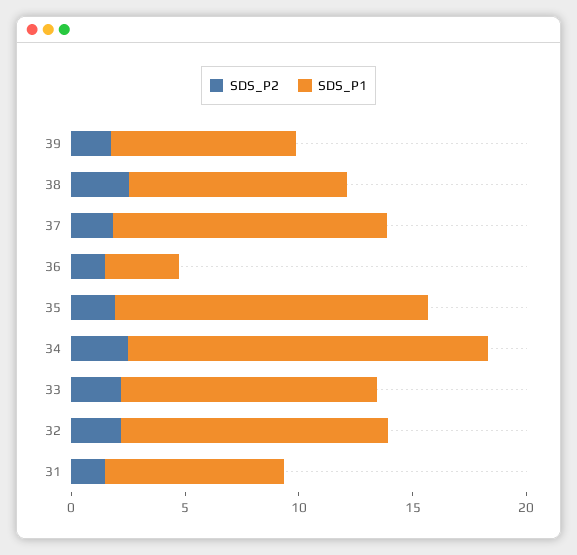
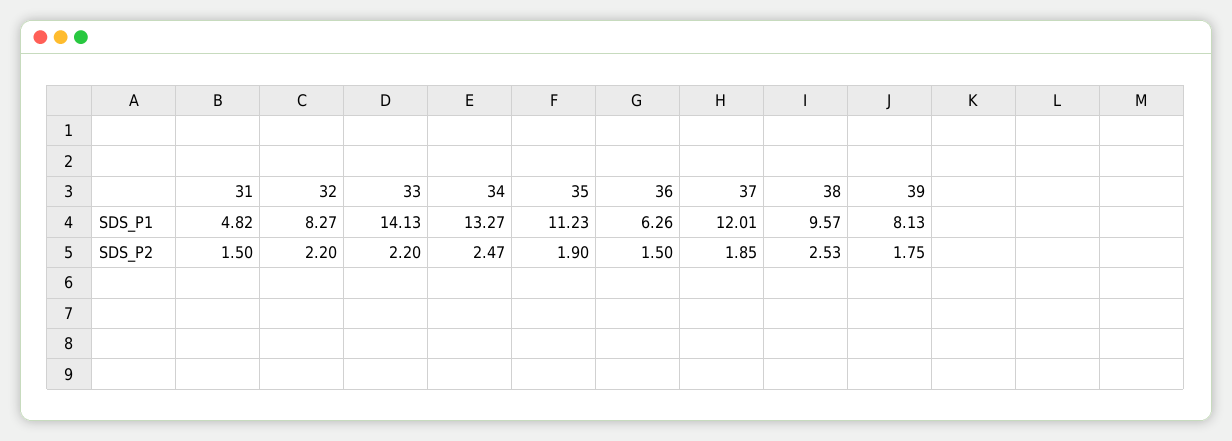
  {
    "SDS_P2": {
      "39": 1.75,
      "38": 2.53,
      "37": 1.85,
      "36": 1.5,
      "35": 1.9,
      "34": 2.47,
      "33": 2.2,
      "32": 2.2,
      "31": 1.5
    },
    "SDS_P1": {
      "39": 8.13,
      "38": 9.57,
      "37": 12.01,
-     "36": 3,
+     "36": 6.26,
-     "35": 14,
+     "35": 11.23,
-     "34": 16,
+     "34": 13.27,
-     "33": 11,
+     "33": 14.13,
-     "32": 12,
+     "32": 8.27,
-     "31": 8
+     "31": 4.82
    }
  }

